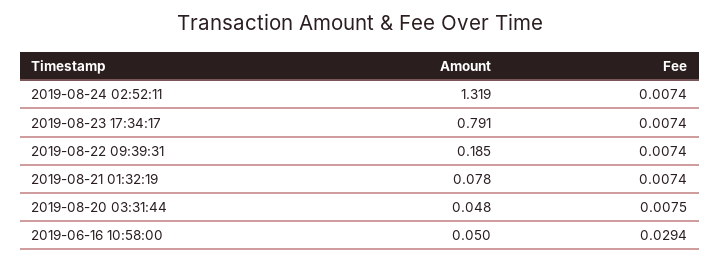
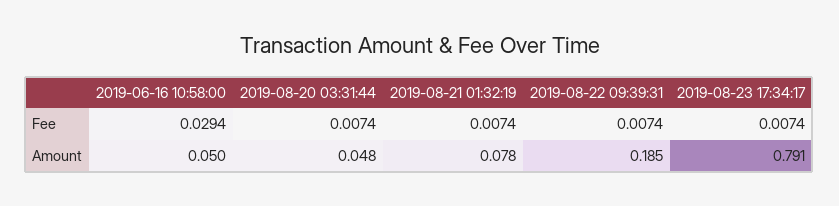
  {
    "Amount": {
-     "2019-08-24 02:52:11": 1.319,
      "2019-08-23 17:34:17": 0.791,
      "2019-08-22 09:39:31": 0.185,
      "2019-08-21 01:32:19": 0.078,
      "2019-08-20 03:31:44": 0.048,
      "2019-06-16 10:58:00": 0.05
    },
    "Fee": {
-     "2019-08-24 02:52:11": 0.0074,
      "2019-08-23 17:34:17": 0.0074,
      "2019-08-22 09:39:31": 0.0074,
      "2019-08-21 01:32:19": 0.0074,
-     "2019-08-20 03:31:44": 0.0075,
+     "2019-08-20 03:31:44": 0.0074,
      "2019-06-16 10:58:00": 0.0294
    }
  }

